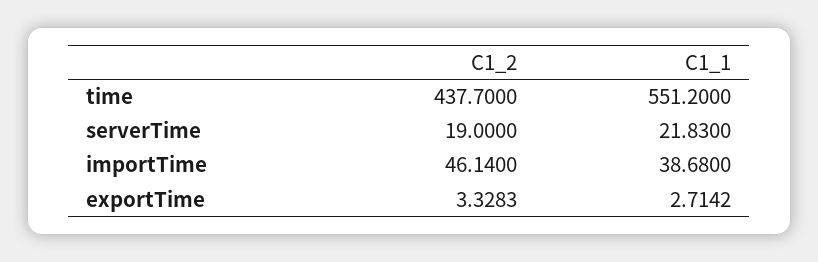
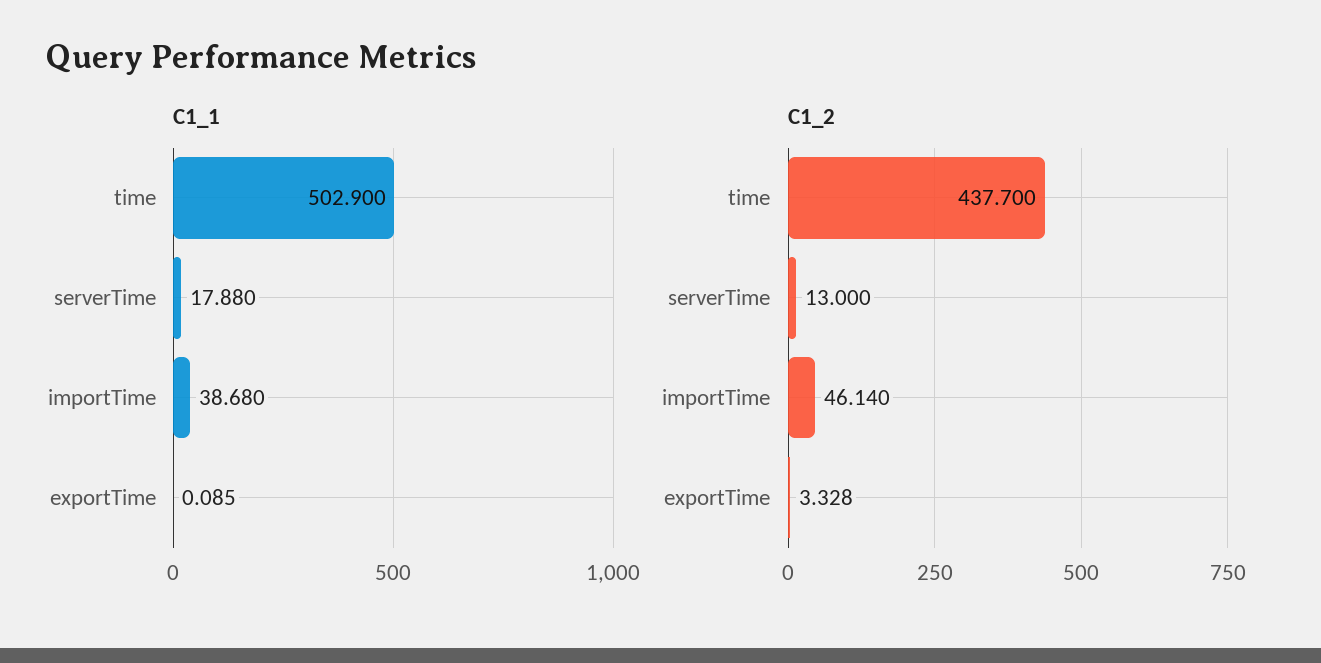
  {
    "C1_2": {
      "time": 437.7,
-     "serverTime": 19,
+     "serverTime": 13,
      "importTime": 46.14,
      "exportTime": 3.3283
    },
    "C1_1": {
-     "time": 551.2,
+     "time": 502.9,
-     "serverTime": 21.83,
+     "serverTime": 17.88,
      "importTime": 38.68,
-     "exportTime": 2.7142
+     "exportTime": 0.085
    }
  }

